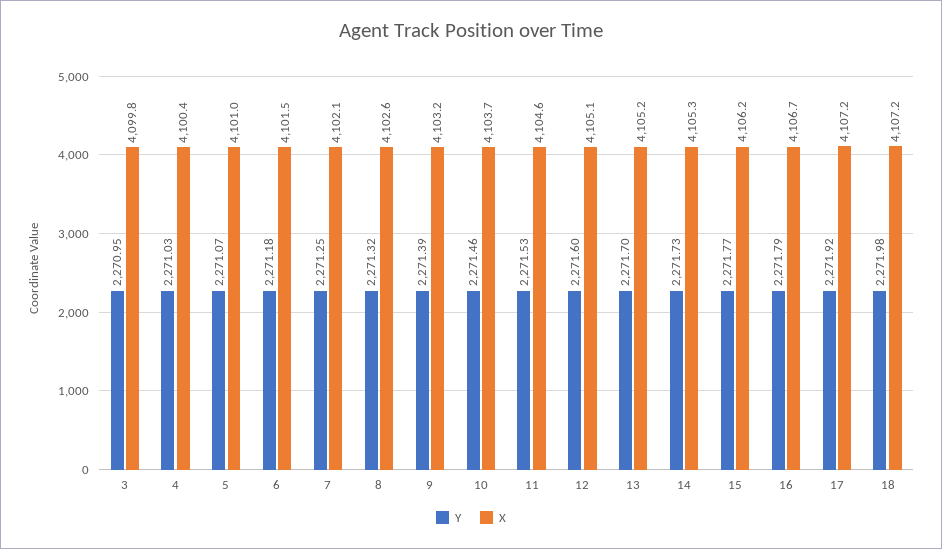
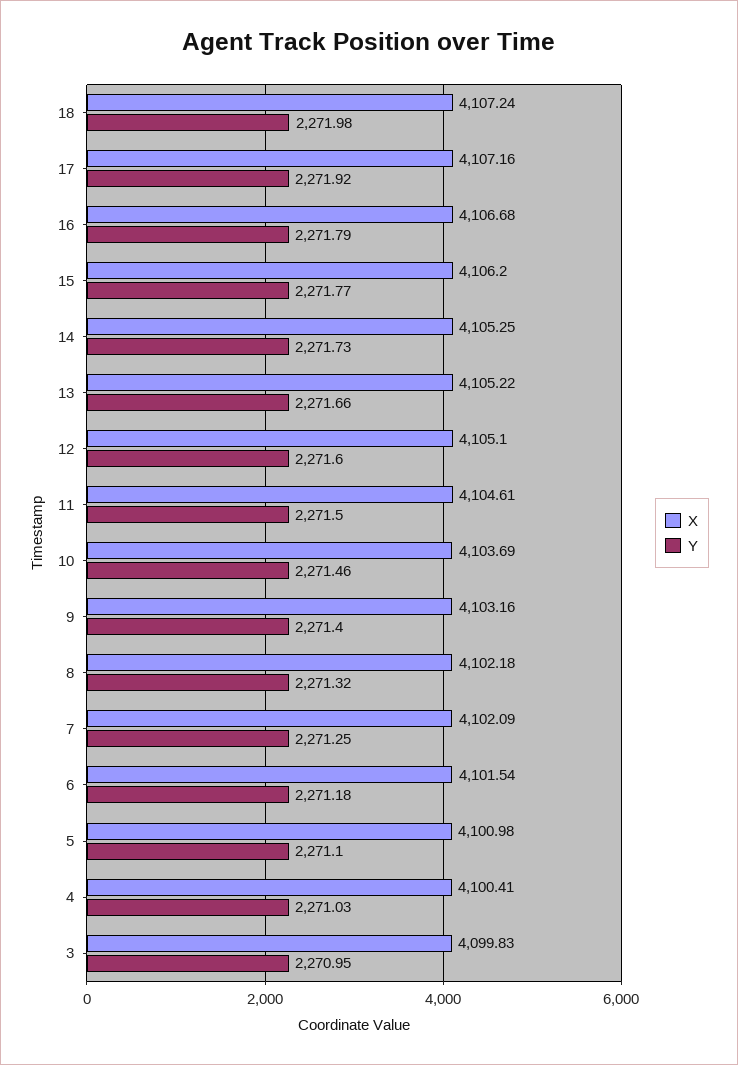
  {
    "Y": {
      "3": 2270.95,
      "4": 2271.03,
-     "5": 2271.07,
+     "5": 2271.1,
      "6": 2271.18,
      "7": 2271.25,
      "8": 2271.32,
-     "9": 2271.39,
+     "9": 2271.4,
      "10": 2271.46,
-     "11": 2271.53,
+     "11": 2271.5,
      "12": 2271.6,
-     "13": 2271.7,
+     "13": 2271.66,
      "14": 2271.73,
      "15": 2271.77,
      "16": 2271.79,
      "17": 2271.92,
      "18": 2271.98
    },
    "X": {
      "3": 4099.83,
      "4": 4100.41,
      "5": 4100.98,
      "6": 4101.54,
      "7": 4102.09,
-     "8": 4102.6,
+     "8": 4102.18,
      "9": 4103.16,
      "10": 4103.69,
      "11": 4104.61,
      "12": 4105.1,
      "13": 4105.22,
      "14": 4105.25,
      "15": 4106.2,
      "16": 4106.68,
      "17": 4107.16,
      "18": 4107.24
    }
  }

